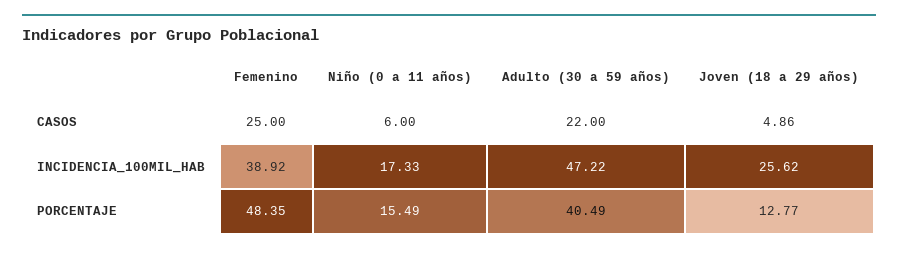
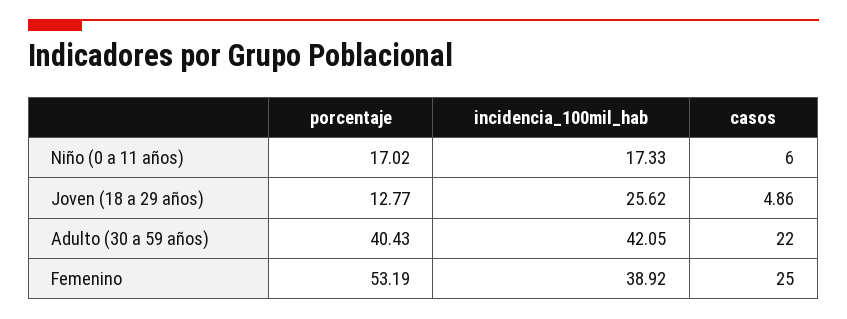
  {
    "Femenino": {
      "CASOS": 25,
      "INCIDENCIA_100MIL_HAB": 38.92,
-     "PORCENTAJE": 48.35
+     "PORCENTAJE": 53.19
    },
    "Niño (0 a 11 años)": {
      "CASOS": 6,
      "INCIDENCIA_100MIL_HAB": 17.33,
-     "PORCENTAJE": 15.49
+     "PORCENTAJE": 17.02
    },
    "Adulto (30 a 59 años)": {
      "CASOS": 22,
-     "INCIDENCIA_100MIL_HAB": 47.22,
+     "INCIDENCIA_100MIL_HAB": 42.05,
-     "PORCENTAJE": 40.49
+     "PORCENTAJE": 40.43
    },
    "Joven (18 a 29 años)": {
      "CASOS": 4.86,
      "INCIDENCIA_100MIL_HAB": 25.62,
      "PORCENTAJE": 12.77
    }
  }

